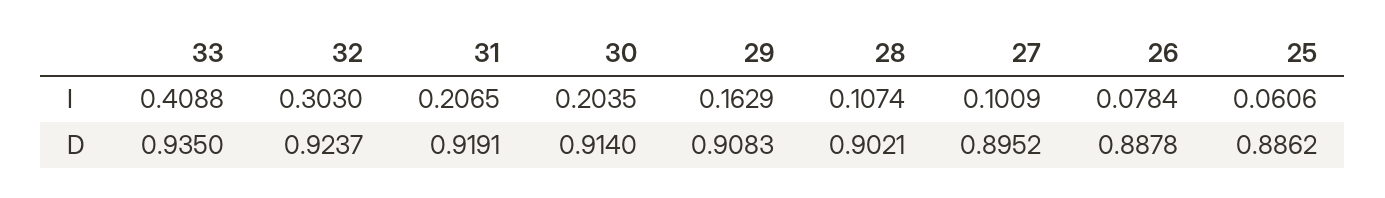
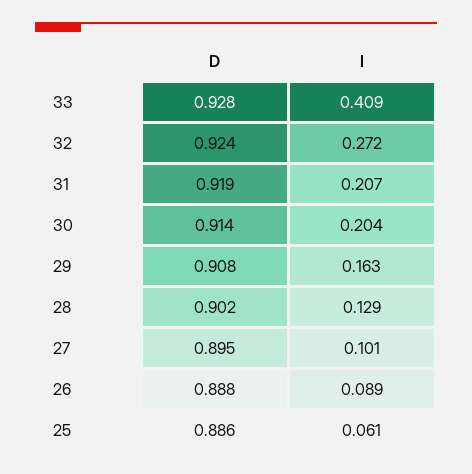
  {
    "33": {
      "I": 0.4088,
-     "D": 0.935
+     "D": 0.928
    },
    "32": {
-     "I": 0.303,
+     "I": 0.272,
      "D": 0.9237
    },
    "31": {
      "I": 0.2065,
      "D": 0.9191
    },
    "30": {
      "I": 0.2035,
      "D": 0.914
    },
    "29": {
      "I": 0.1629,
      "D": 0.9083
    },
    "28": {
-     "I": 0.1074,
+     "I": 0.129,
      "D": 0.9021
    },
    "27": {
      "I": 0.1009,
      "D": 0.8952
    },
    "26": {
-     "I": 0.0784,
+     "I": 0.089,
      "D": 0.8878
    },
    "25": {
      "I": 0.0606,
      "D": 0.8862
    }
  }

